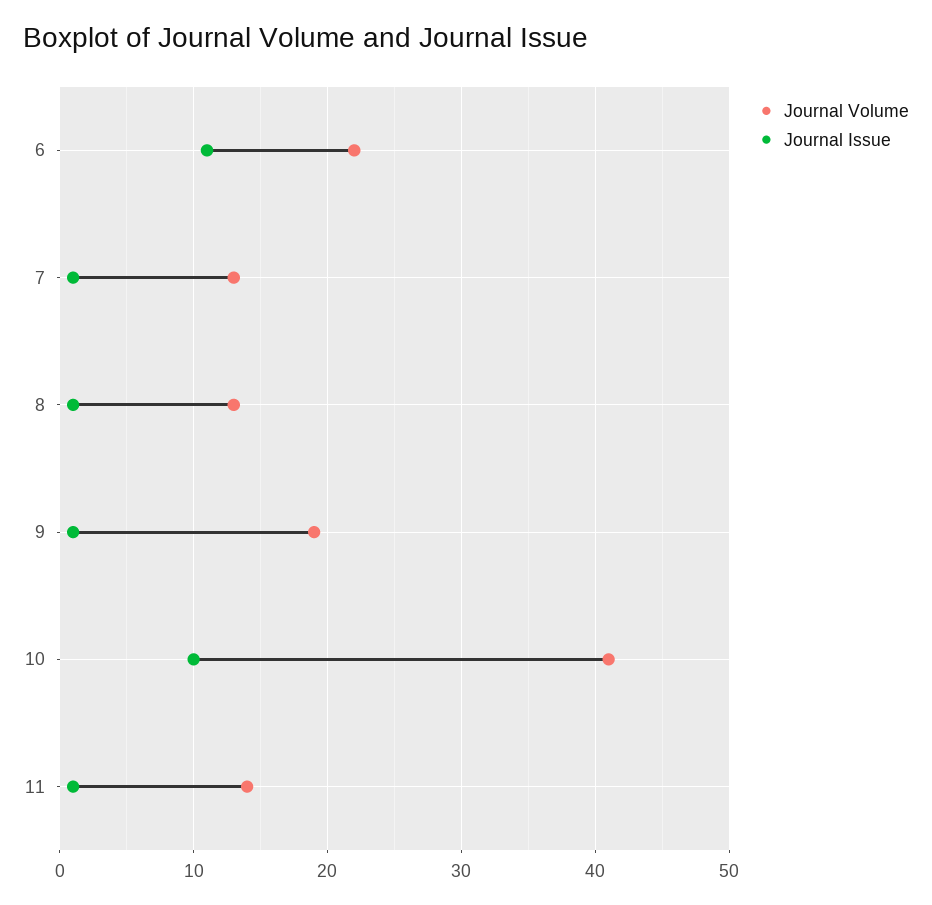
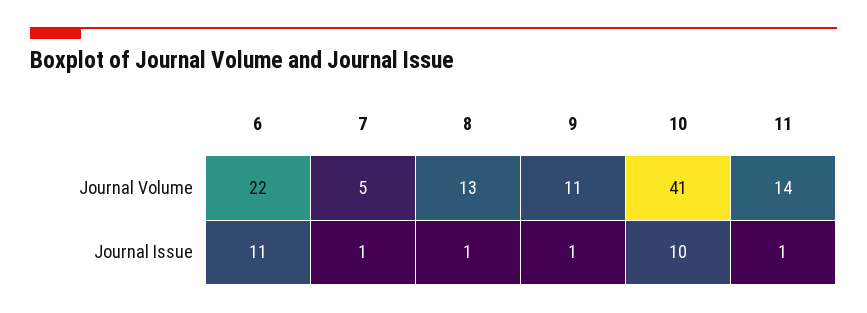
  {
    "Journal Volume": {
      "6": 22,
-     "7": 13,
+     "7": 5,
      "8": 13,
-     "9": 19,
+     "9": 11,
      "10": 41,
      "11": 14
    },
    "Journal Issue": {
      "6": 11,
      "7": 1,
      "8": 1,
      "9": 1,
      "10": 10,
      "11": 1
    }
  }

